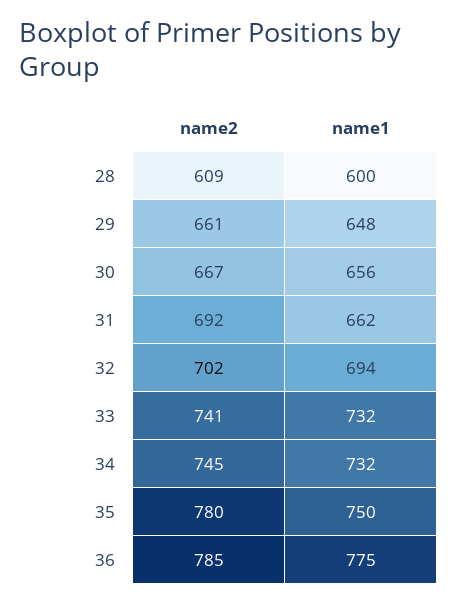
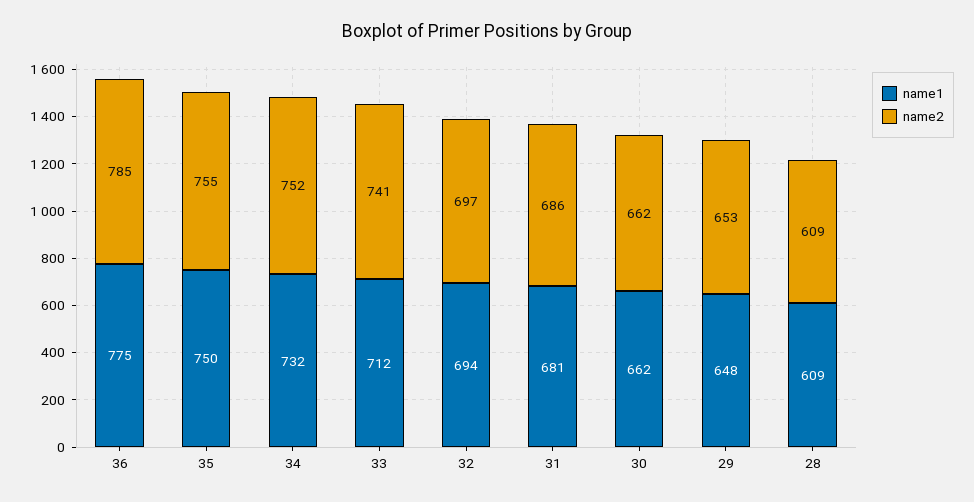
  {
    "name2": {
      "28": 609,
-     "29": 661,
+     "29": 653,
-     "30": 667,
+     "30": 662,
-     "31": 692,
+     "31": 686,
-     "32": 702,
+     "32": 697,
      "33": 741,
-     "34": 745,
+     "34": 752,
-     "35": 780,
+     "35": 755,
      "36": 785
    },
    "name1": {
-     "28": 600,
+     "28": 609,
      "29": 648,
-     "30": 656,
+     "30": 662,
-     "31": 662,
+     "31": 681,
      "32": 694,
-     "33": 732,
+     "33": 712,
      "34": 732,
      "35": 750,
      "36": 775
    }
  }

